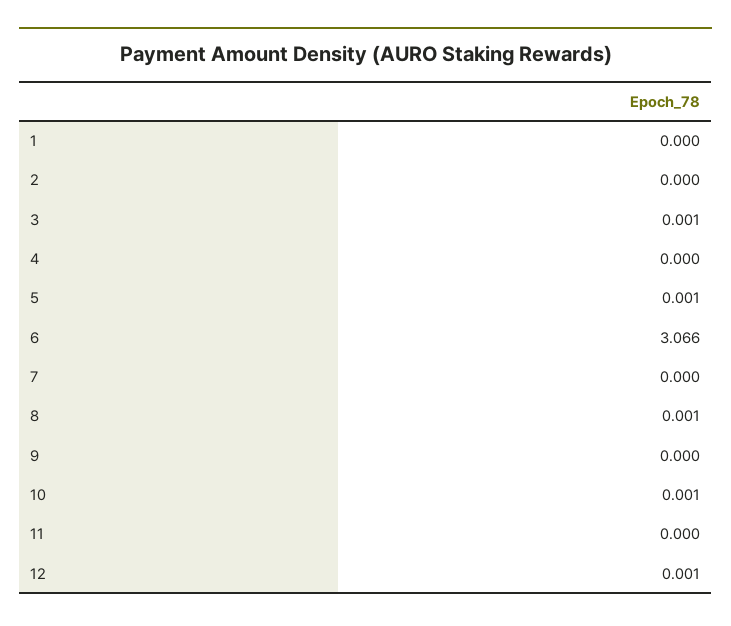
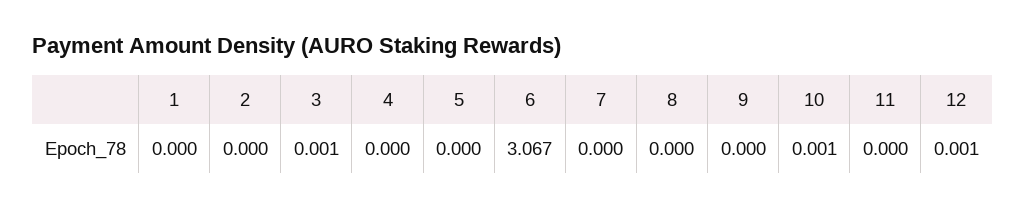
  {
    "1": 0,
    "2": 0,
    "3": 0.001,
    "4": 0,
-   "5": 0.001,
+   "5": 0,
-   "6": 3.066,
+   "6": 3.067,
    "7": 0,
-   "8": 0.001,
+   "8": 0,
    "9": 0,
    "10": 0.001,
    "11": 0,
    "12": 0.001
  }

